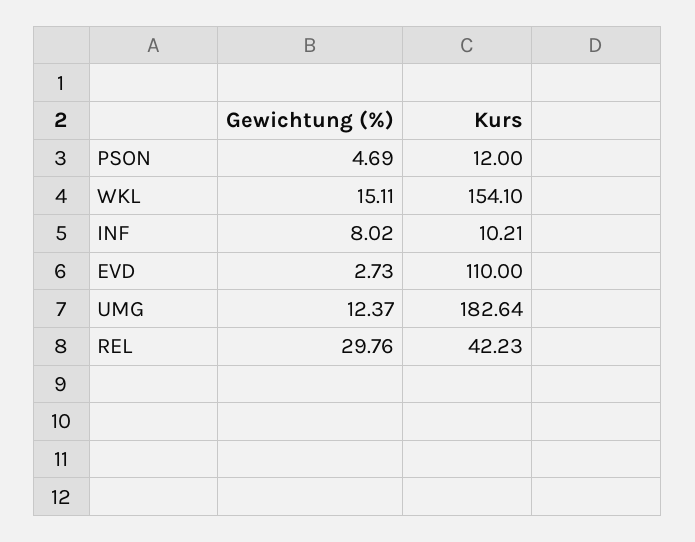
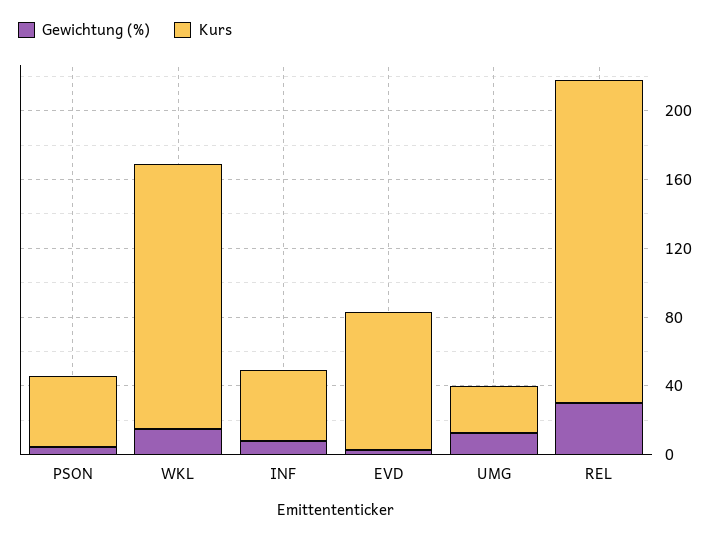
  {
    "Gewichtung (%)": {
      "PSON": 4.69,
      "WKL": 15.11,
      "INF": 8.02,
      "EVD": 2.73,
      "UMG": 12.37,
      "REL": 29.76
    },
    "Kurs": {
-     "PSON": 12,
+     "PSON": 40,
      "WKL": 154.1,
-     "INF": 10.21,
+     "INF": 40,
-     "EVD": 110,
+     "EVD": 80,
-     "UMG": 182.64,
+     "UMG": 30,
-     "REL": 42.23
+     "REL": 190
    }
  }

